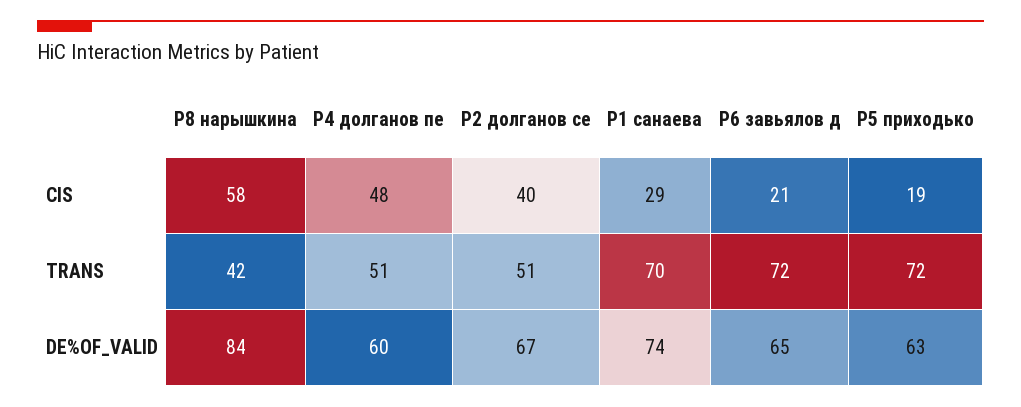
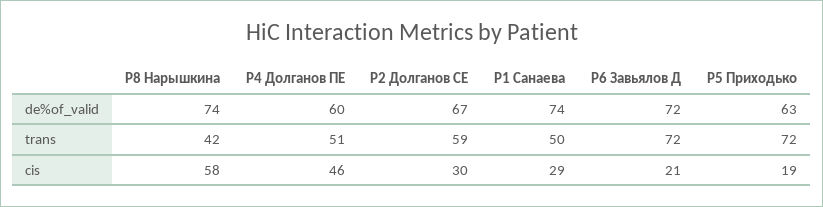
  {
    "P8 нарышкина": {
      "CIS": 58,
      "TRANS": 42,
-     "DE%OF_VALID": 84
+     "DE%OF_VALID": 74
    },
    "P4 долганов пе": {
-     "CIS": 48,
+     "CIS": 46,
      "TRANS": 51,
      "DE%OF_VALID": 60
    },
    "P2 долганов се": {
-     "CIS": 40,
+     "CIS": 30,
-     "TRANS": 51,
+     "TRANS": 59,
      "DE%OF_VALID": 67
    },
    "P1 санаева": {
      "CIS": 29,
-     "TRANS": 70,
+     "TRANS": 50,
      "DE%OF_VALID": 74
    },
    "P6 завьялов д": {
      "CIS": 21,
      "TRANS": 72,
-     "DE%OF_VALID": 65
+     "DE%OF_VALID": 72
    },
    "P5 приходько": {
      "CIS": 19,
      "TRANS": 72,
      "DE%OF_VALID": 63
    }
  }

